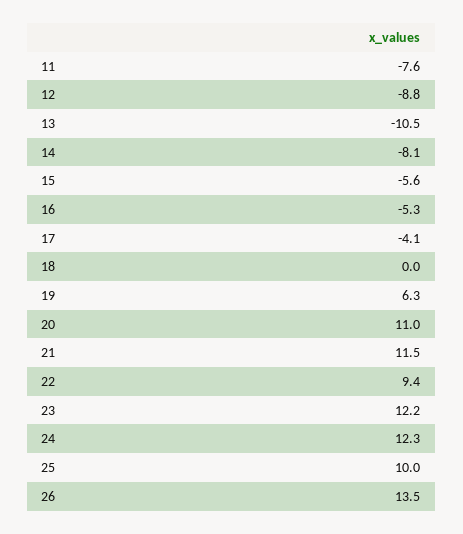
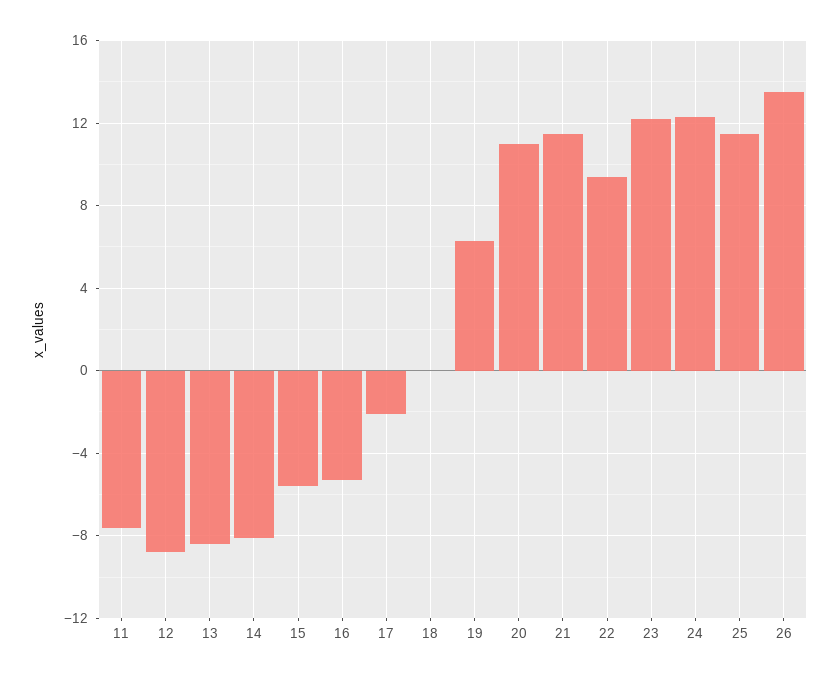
  {
    "11": -7.6,
    "12": -8.8,
-   "13": -10.5,
+   "13": -8.5,
    "14": -8.1,
    "15": -5.6,
    "16": -5.3,
-   "17": -4.1,
+   "17": -2,
    "18": 0,
    "19": 6.3,
    "20": 11,
    "21": 11.5,
    "22": 9.4,
    "23": 12.2,
    "24": 12.3,
-   "25": 10,
+   "25": 11.5,
    "26": 13.5
  }

